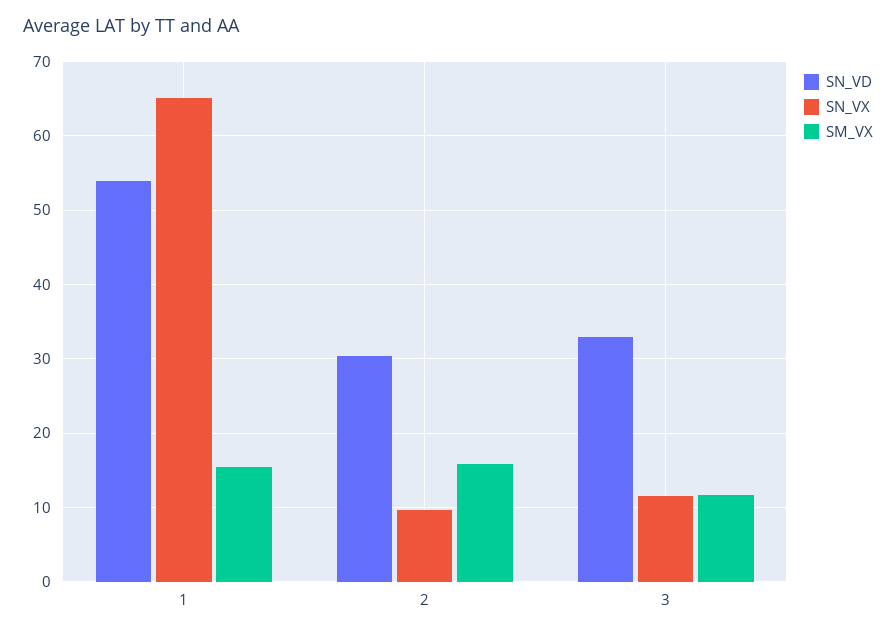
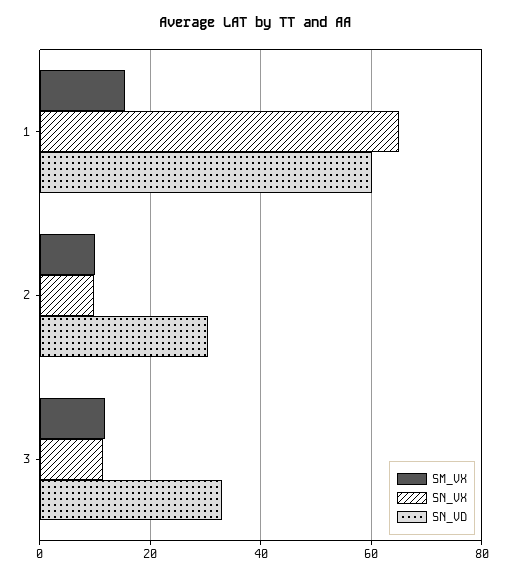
  {
    "SN_VD": {
-     "1": 54,
+     "1": 60,
      "2": 30,
      "3": 33
    },
    "SN_VX": {
      "1": 65,
      "2": 10,
      "3": 12
    },
    "SM_VX": {
      "1": 15,
-     "2": 16,
+     "2": 10,
      "3": 12
    }
  }

